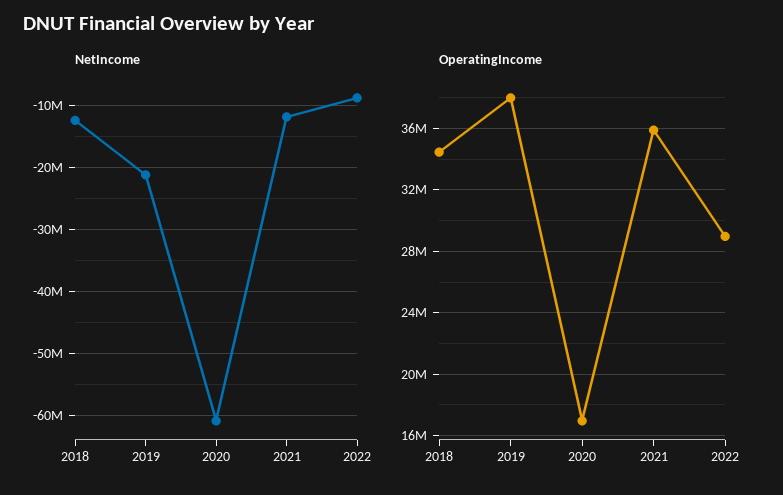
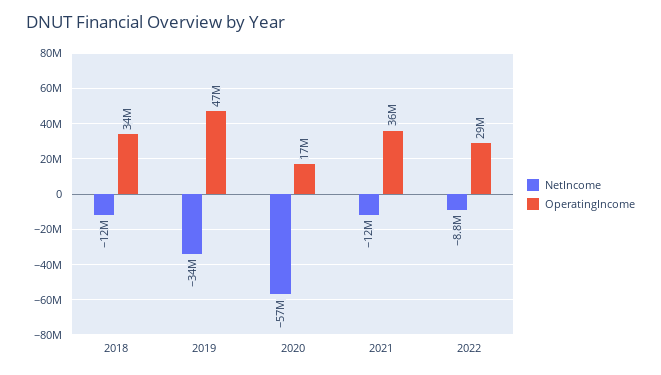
  {
    "NetIncome": {
      "2018": -12000000,
-     "2019": -21000000,
+     "2019": -34000000,
-     "2020": -61000000,
+     "2020": -57000000,
      "2021": -12000000,
      "2022": -8800000
    },
    "OperatingIncome": {
      "2018": 34000000,
-     "2019": 38000000,
+     "2019": 47000000,
      "2020": 17000000,
      "2021": 36000000,
      "2022": 29000000
    }
  }

